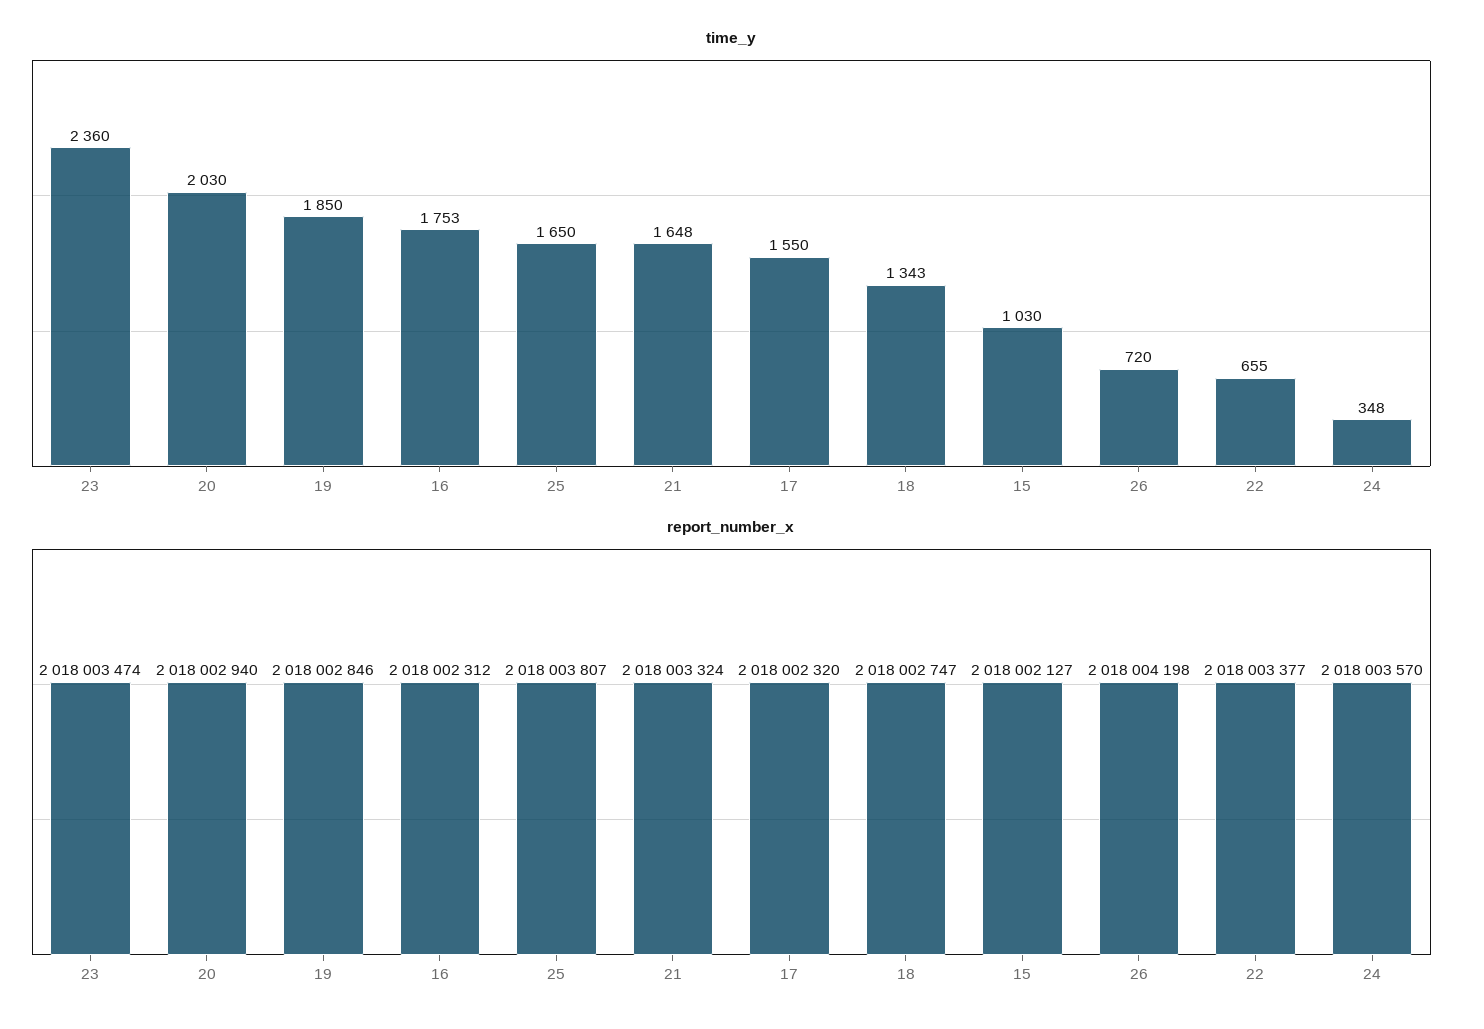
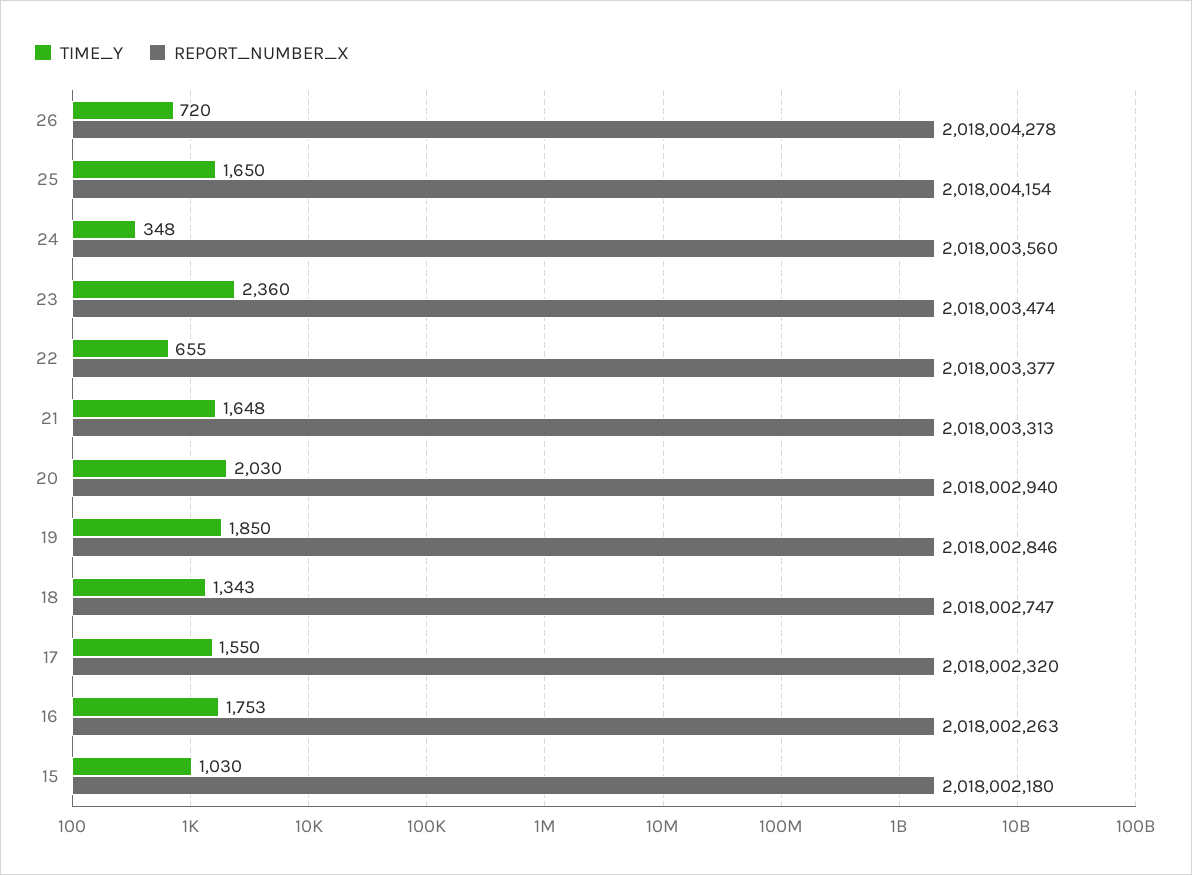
  {
    "time_y": {
      "23": 2360,
      "20": 2030,
      "19": 1850,
      "16": 1753,
      "25": 1650,
      "21": 1648,
      "17": 1550,
      "18": 1343,
      "15": 1030,
      "26": 720,
      "22": 655,
      "24": 348
    },
    "report_number_x": {
      "23": 2018003474,
      "20": 2018002940,
      "19": 2018002846,
-     "16": 2018002312,
+     "16": 2018002263,
-     "25": 2018003807,
+     "25": 2018004154,
-     "21": 2018003324,
+     "21": 2018003313,
      "17": 2018002320,
      "18": 2018002747,
-     "15": 2018002127,
+     "15": 2018002180,
-     "26": 2018004198,
+     "26": 2018004278,
      "22": 2018003377,
-     "24": 2018003570
+     "24": 2018003560
    }
  }

